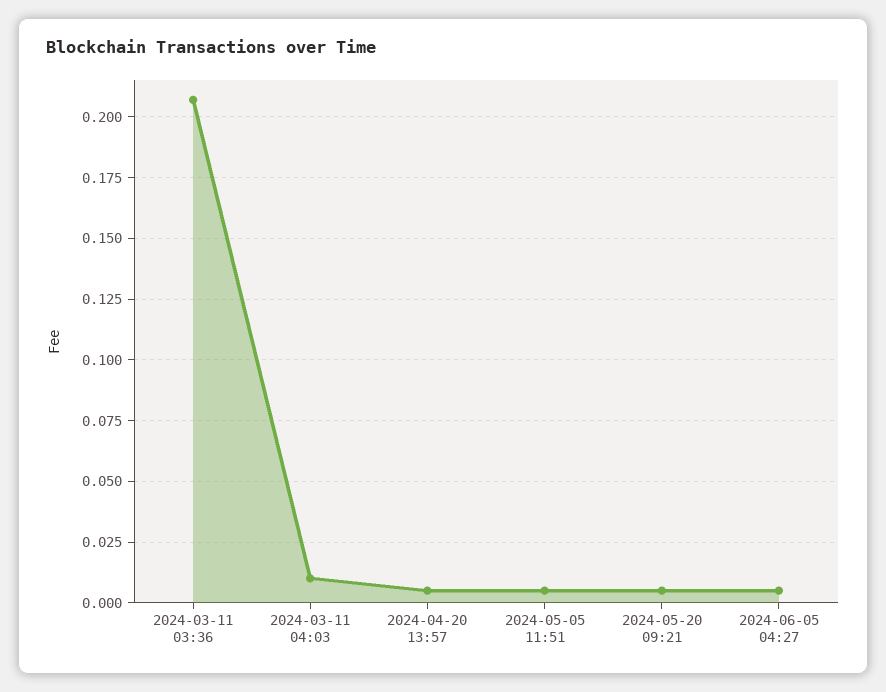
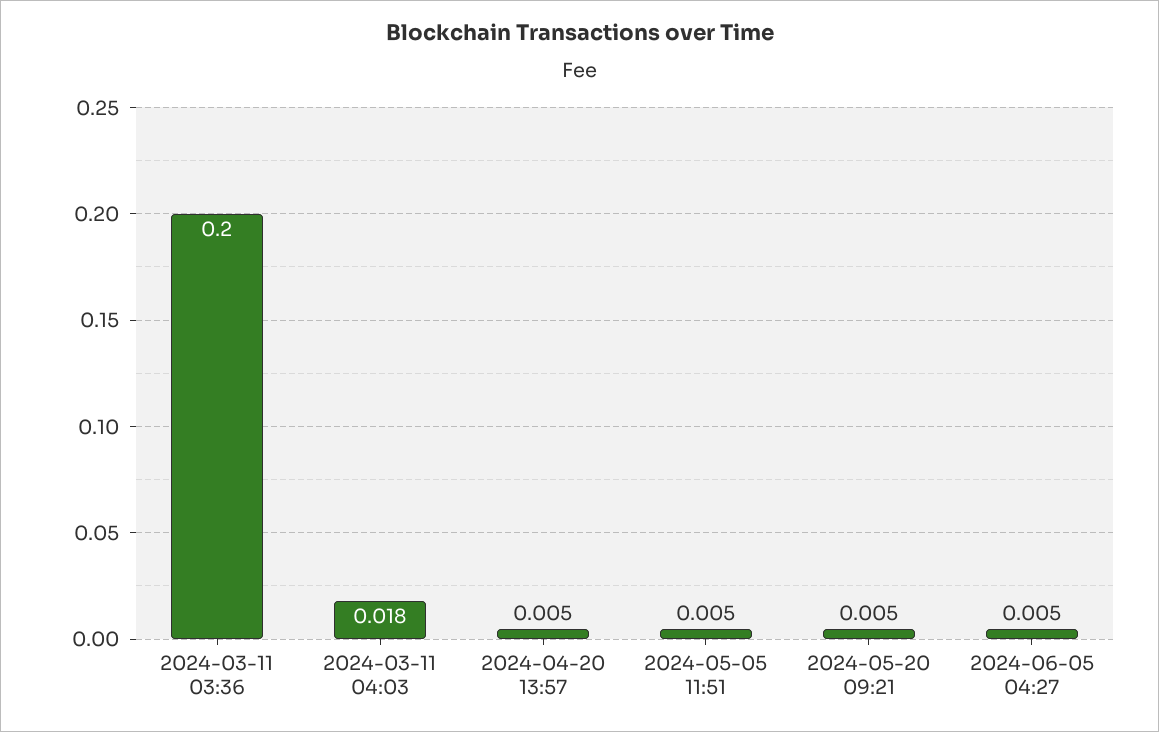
  {
-   "2024-03-11 03:36": 0.2075,
+   "2024-03-11 03:36": 0.2,
-   "2024-03-11 04:03": 0.01,
+   "2024-03-11 04:03": 0.018,
    "2024-04-20 13:57": 0.005,
    "2024-05-05 11:51": 0.005,
    "2024-05-20 09:21": 0.005,
    "2024-06-05 04:27": 0.005
  }

